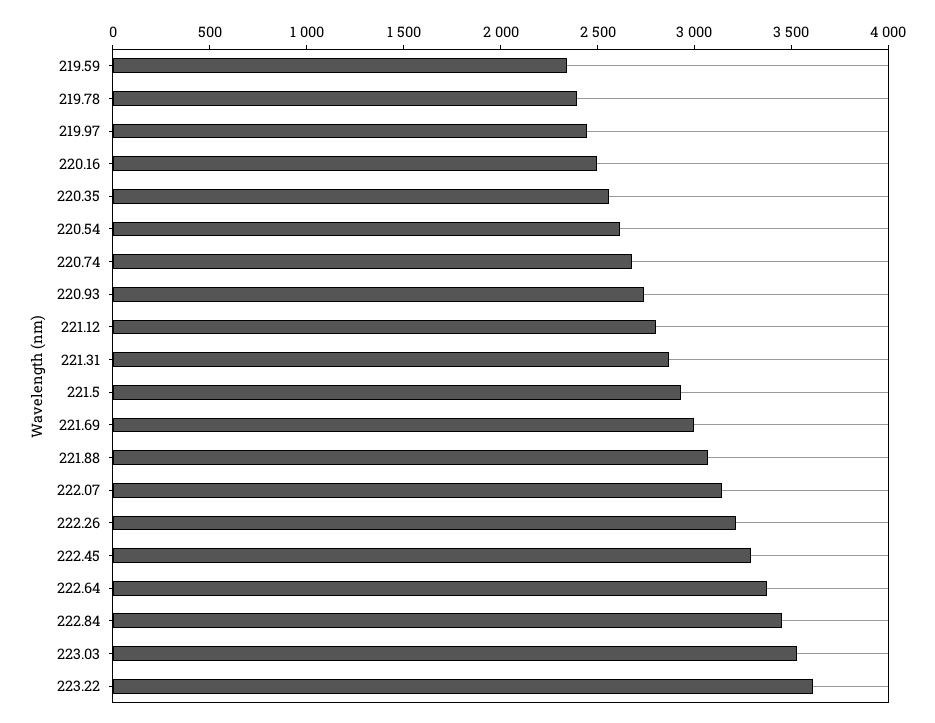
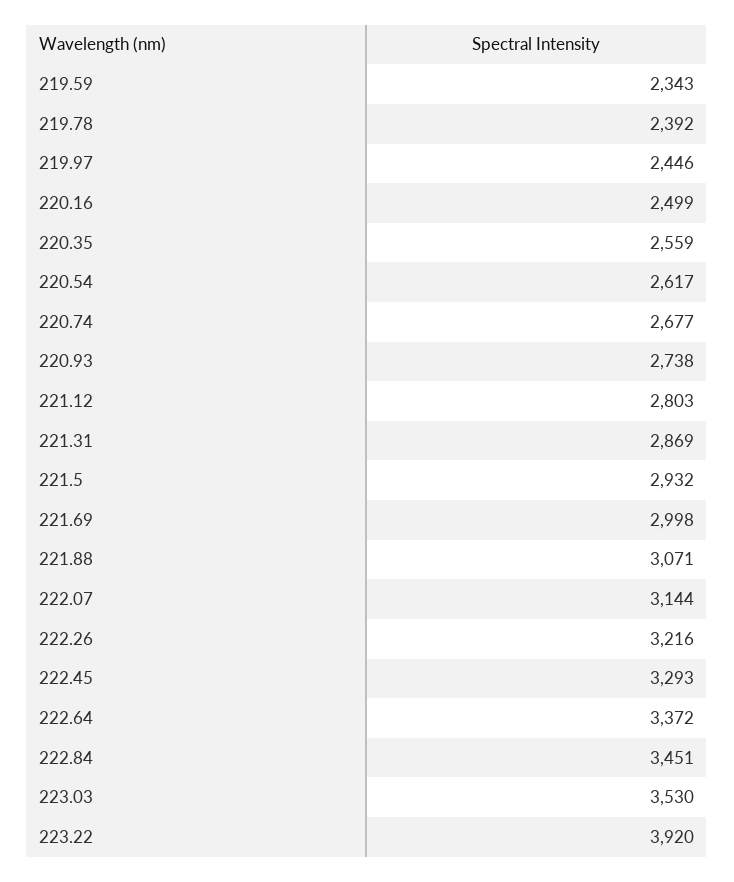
  {
    "219.59": 2343,
    "219.78": 2392,
    "219.97": 2446,
    "220.16": 2499,
    "220.35": 2559,
    "220.54": 2617,
    "220.74": 2677,
    "220.93": 2738,
    "221.12": 2803,
    "221.31": 2869,
    "221.5": 2932,
    "221.69": 2998,
    "221.88": 3071,
    "222.07": 3144,
    "222.26": 3216,
    "222.45": 3293,
    "222.64": 3372,
    "222.84": 3451,
    "223.03": 3530,
-   "223.22": 3600
+   "223.22": 3920
  }

